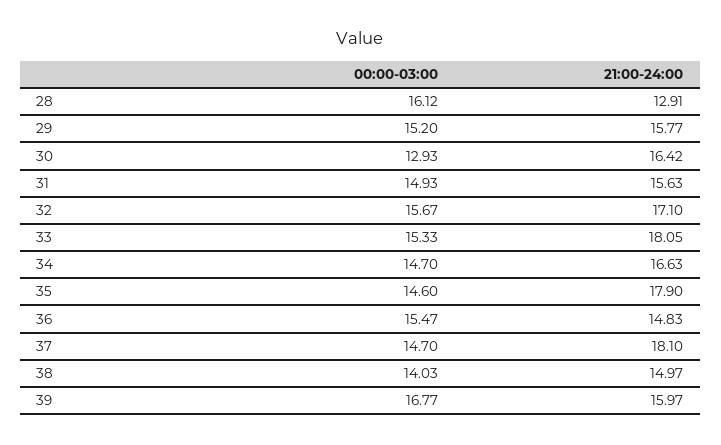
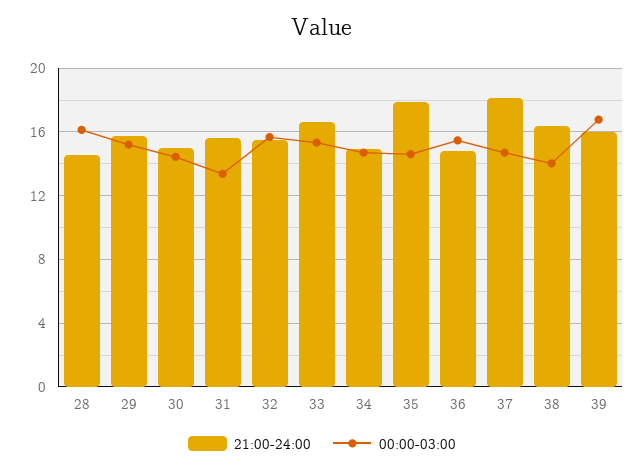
  {
    "00:00-03:00": {
      "28": 16.12,
      "29": 15.2,
-     "30": 12.93,
+     "30": 14.5,
-     "31": 14.93,
+     "31": 13.5,
      "32": 15.67,
      "33": 15.33,
      "34": 14.7,
      "35": 14.6,
      "36": 15.47,
      "37": 14.7,
      "38": 14.03,
      "39": 16.77
    },
    "21:00-24:00": {
-     "28": 12.91,
+     "28": 14.5,
      "29": 15.77,
-     "30": 16.42,
+     "30": 15,
      "31": 15.63,
-     "32": 17.1,
+     "32": 15.5,
-     "33": 18.05,
+     "33": 16.5,
-     "34": 16.63,
+     "34": 15,
      "35": 17.9,
      "36": 14.83,
      "37": 18.1,
-     "38": 14.97,
+     "38": 16.5,
      "39": 15.97
    }
  }

